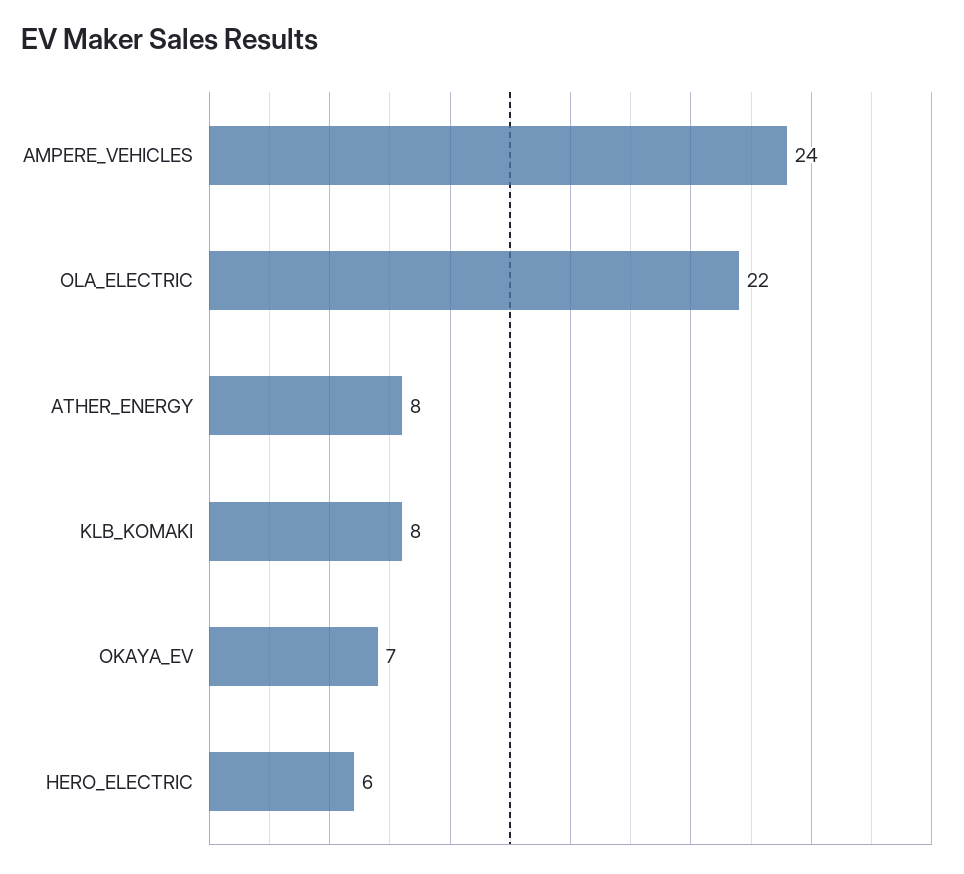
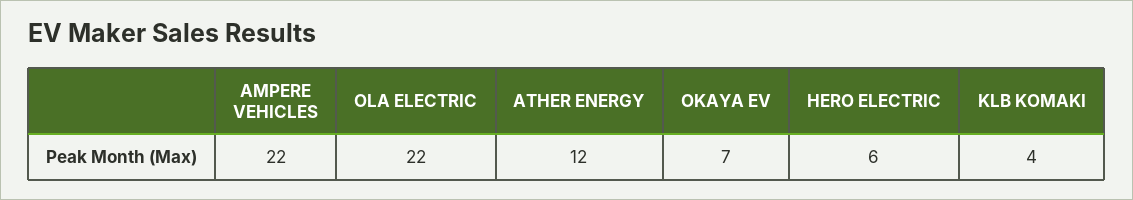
  {
-   "AMPERE_VEHICLES": 24,
+   "AMPERE_VEHICLES": 22,
    "OLA_ELECTRIC": 22,
-   "ATHER_ENERGY": 8,
+   "ATHER_ENERGY": 12,
-   "KLB_KOMAKI": 8,
+   "KLB_KOMAKI": 4,
    "OKAYA_EV": 7,
    "HERO_ELECTRIC": 6
  }

